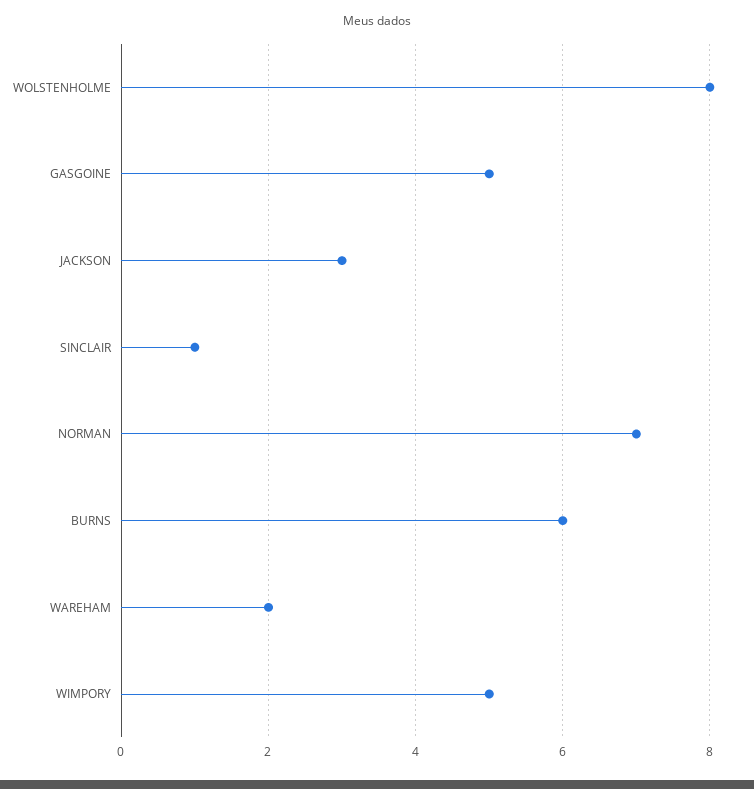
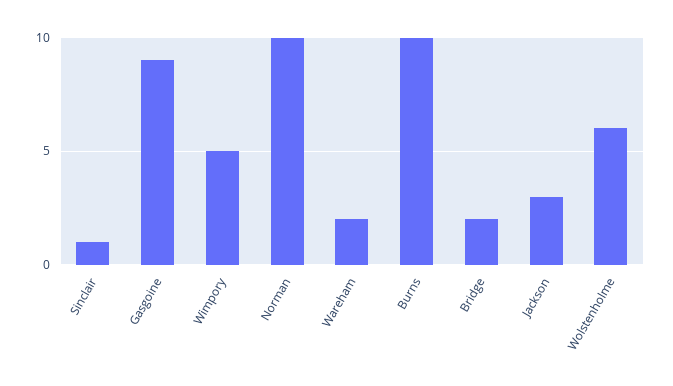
  {
-   "WOLSTENHOLME": 8,
+   "WOLSTENHOLME": 6,
-   "GASGOINE": 5,
+   "GASGOINE": 9,
    "JACKSON": 3,
    "SINCLAIR": 1,
-   "NORMAN": 7,
+   "NORMAN": 10,
-   "BURNS": 6,
+   "BURNS": 10,
    "WAREHAM": 2,
-   "WIMPORY": 5
+   "WIMPORY": 5,
+   "Bridge": 2
  }

